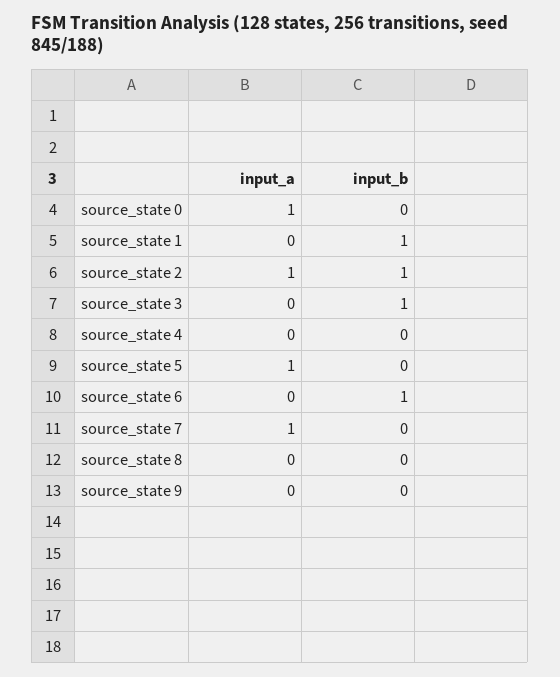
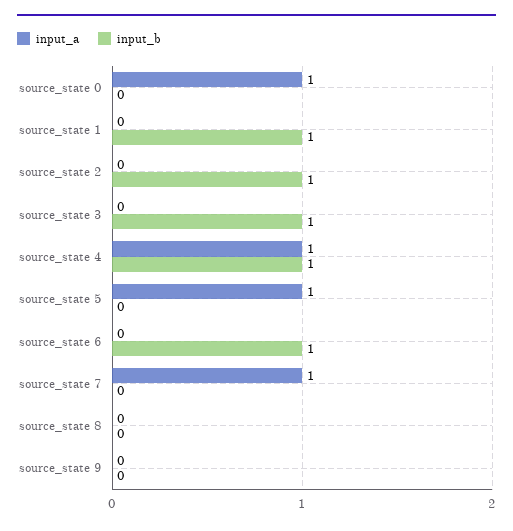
  {
    "input_a": {
      "source_state 0": 1,
      "source_state 1": 0,
-     "source_state 2": 1,
+     "source_state 2": 0,
      "source_state 3": 0,
-     "source_state 4": 0,
+     "source_state 4": 1,
      "source_state 5": 1,
      "source_state 6": 0,
      "source_state 7": 1,
      "source_state 8": 0,
      "source_state 9": 0
    },
    "input_b": {
      "source_state 0": 0,
      "source_state 1": 1,
      "source_state 2": 1,
      "source_state 3": 1,
-     "source_state 4": 0,
+     "source_state 4": 1,
      "source_state 5": 0,
      "source_state 6": 1,
      "source_state 7": 0,
      "source_state 8": 0,
      "source_state 9": 0
    }
  }

